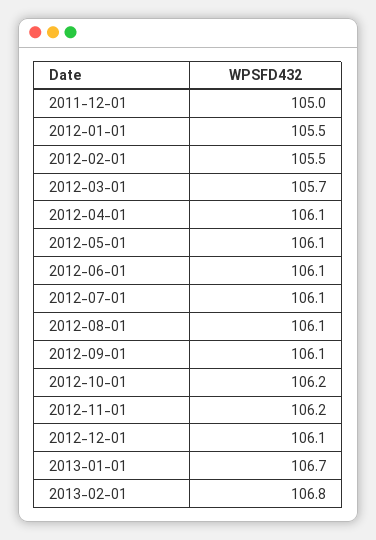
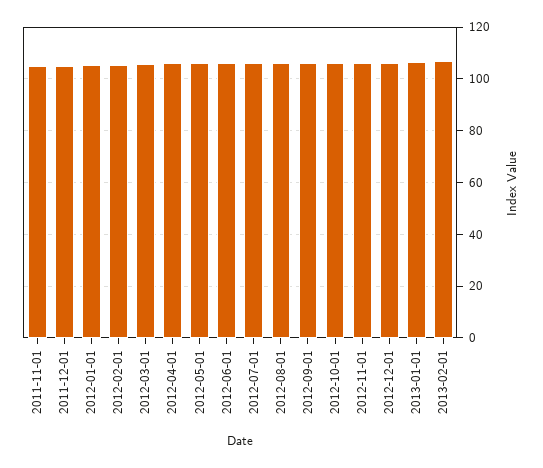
  {
    "2011-12-01": 105,
    "2012-01-01": 105.5,
    "2012-02-01": 105.5,
    "2012-03-01": 105.7,
    "2012-04-01": 106.1,
    "2012-05-01": 106.1,
    "2012-06-01": 106.1,
    "2012-07-01": 106.1,
    "2012-08-01": 106.1,
    "2012-09-01": 106.1,
    "2012-10-01": 106.2,
    "2012-11-01": 106.2,
    "2012-12-01": 106.1,
    "2013-01-01": 106.7,
-   "2013-02-01": 106.8
+   "2013-02-01": 106.8,
+   "2011-11-01": 105
  }

